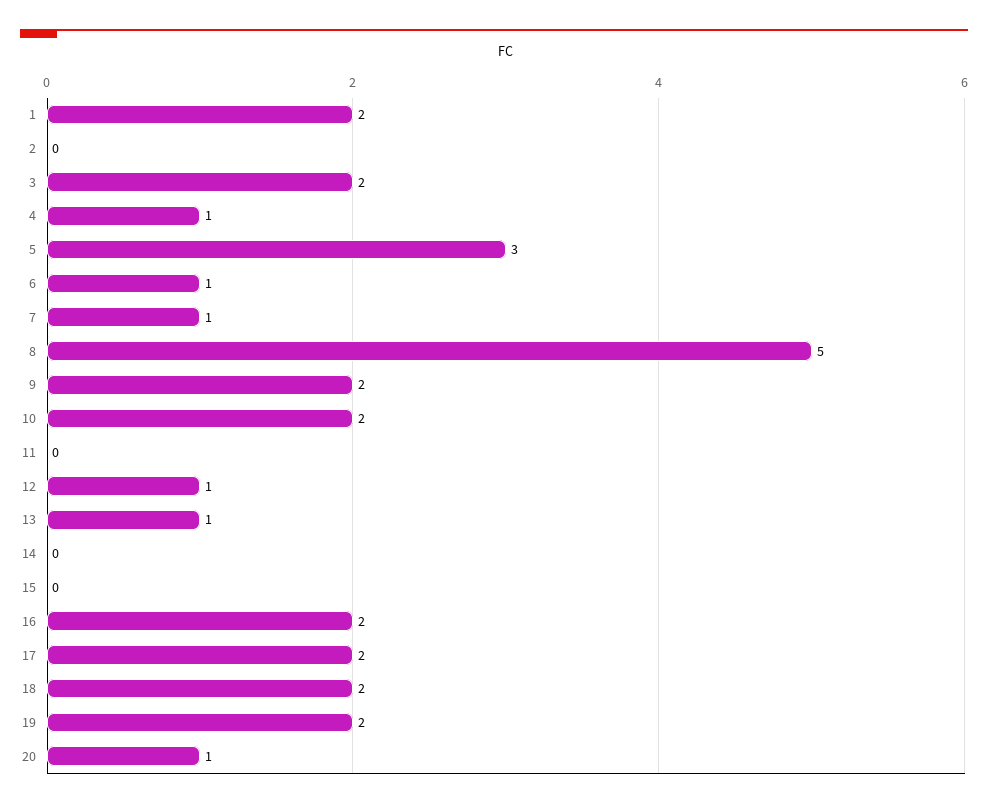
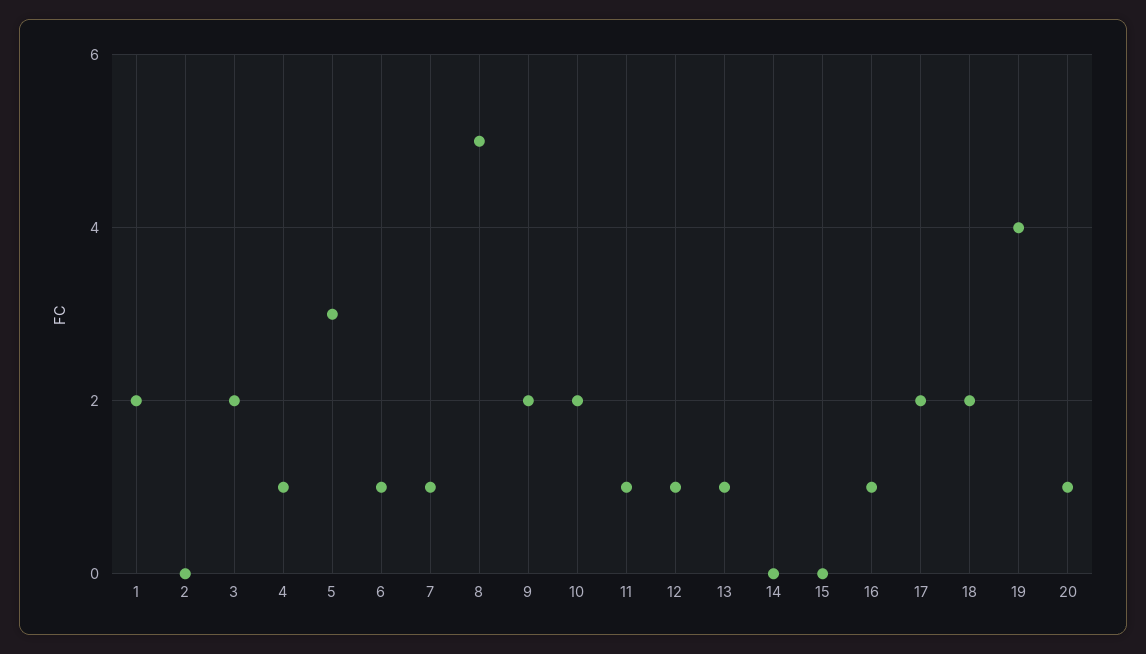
  {
    "1": 2,
    "2": 0,
    "3": 2,
    "4": 1,
    "5": 3,
    "6": 1,
    "7": 1,
    "8": 5,
    "9": 2,
    "10": 2,
-   "11": 0,
+   "11": 1,
    "12": 1,
    "13": 1,
    "14": 0,
    "15": 0,
-   "16": 2,
+   "16": 1,
    "17": 2,
    "18": 2,
-   "19": 2,
+   "19": 4,
    "20": 1
  }

